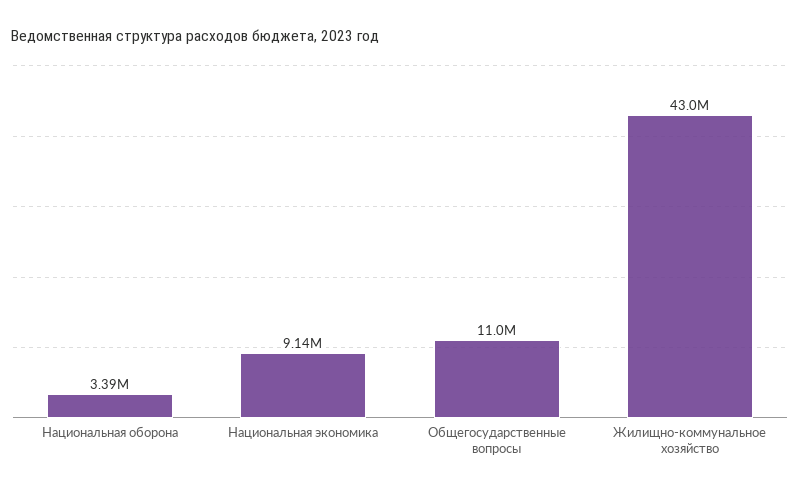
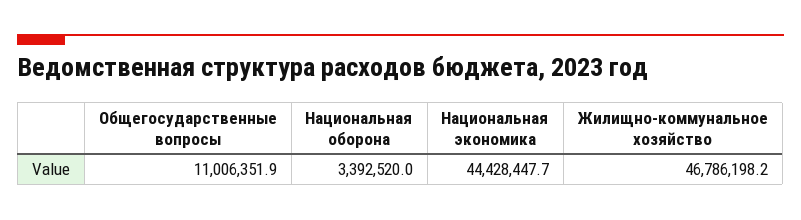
  {
    "Национальная оборона": 3392520,
-   "Национальная экономика": 9140000,
+   "Национальная экономика": 44428447.7,
    "Общегосударственные вопросы": 11006351.9,
-   "Жилищно-коммунальное хозяйство": 43000000
+   "Жилищно-коммунальное хозяйство": 46786198.2
  }

